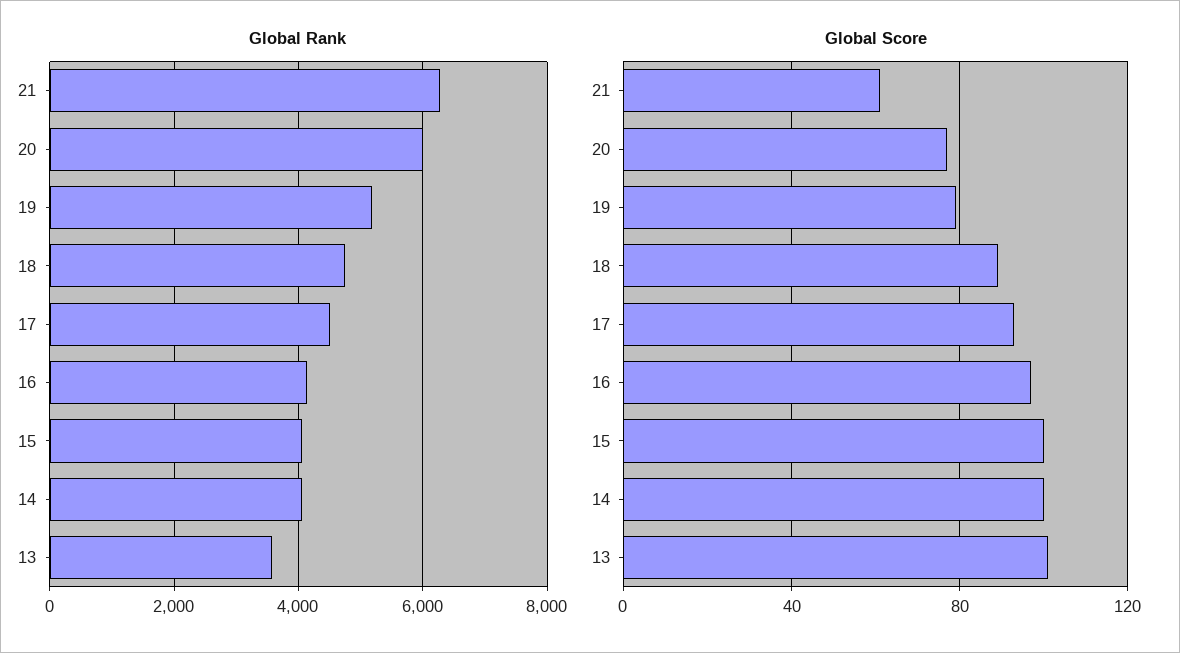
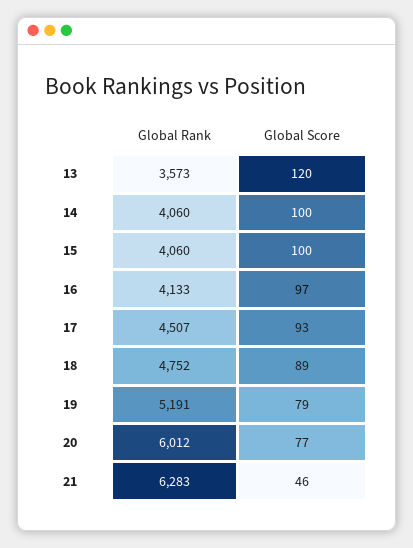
  {
    "Global Rank": {
      "21": 6283,
      "20": 6012,
      "19": 5191,
      "18": 4752,
      "17": 4507,
      "16": 4133,
      "15": 4060,
      "14": 4060,
      "13": 3573
    },
    "Global Score": {
-     "21": 60,
+     "21": 46,
      "20": 77,
      "19": 79,
      "18": 89,
      "17": 93,
      "16": 97,
      "15": 100,
      "14": 100,
-     "13": 100
+     "13": 120
    }
  }

